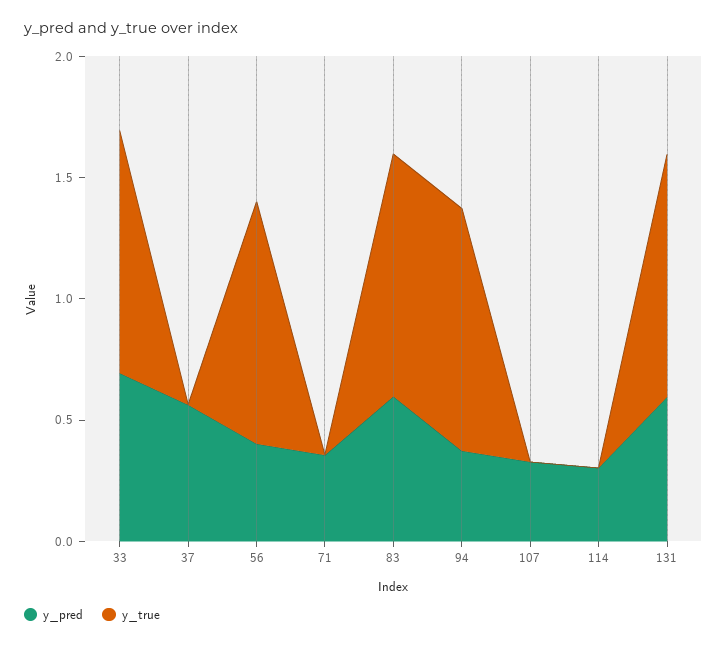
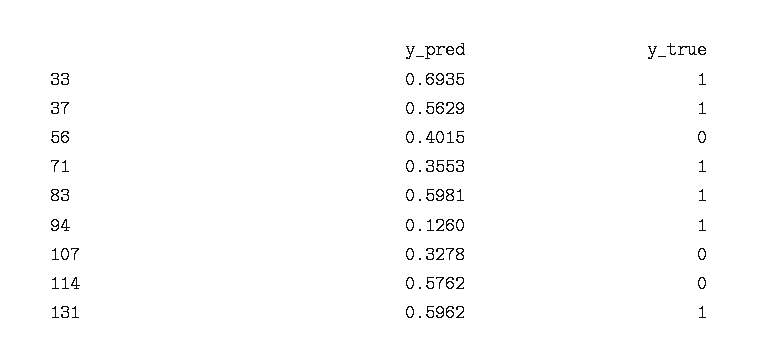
  {
    "y_pred": {
      "33": 0.6935,
      "37": 0.5629,
      "56": 0.4015,
      "71": 0.3553,
      "83": 0.5981,
-     "94": 0.4,
+     "94": 0.126,
      "107": 0.3278,
-     "114": 0.3,
+     "114": 0.5762,
      "131": 0.5962
    },
    "y_true": {
      "33": 1,
-     "37": 0,
+     "37": 1,
-     "56": 1,
+     "56": 0,
-     "71": 0,
+     "71": 1,
      "83": 1,
      "94": 1,
      "107": 0,
      "114": 0,
      "131": 1
    }
  }

